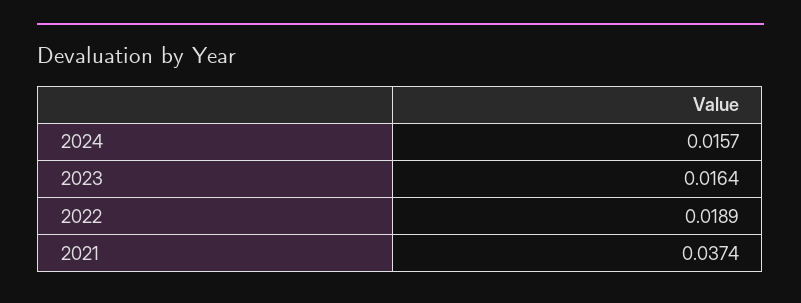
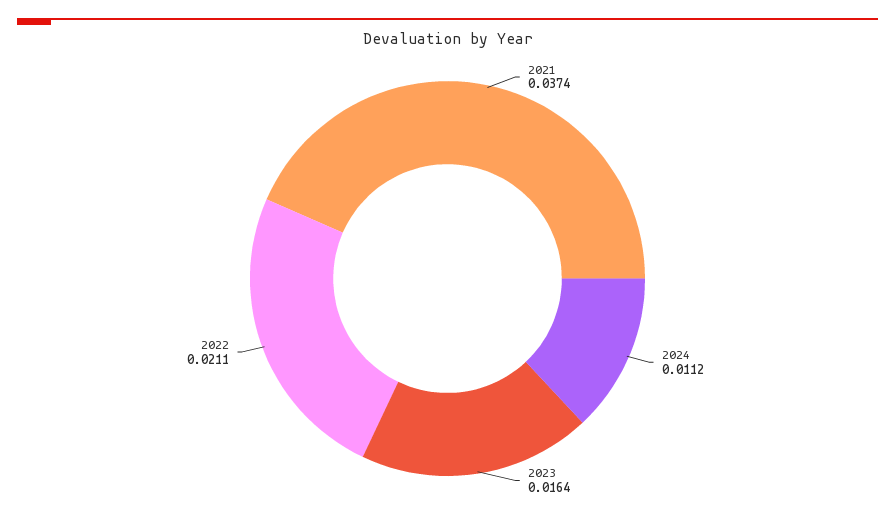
  {
-   "2024": 0.0157,
+   "2024": 0.0112,
    "2023": 0.0164,
-   "2022": 0.0189,
+   "2022": 0.0211,
    "2021": 0.0374
  }

